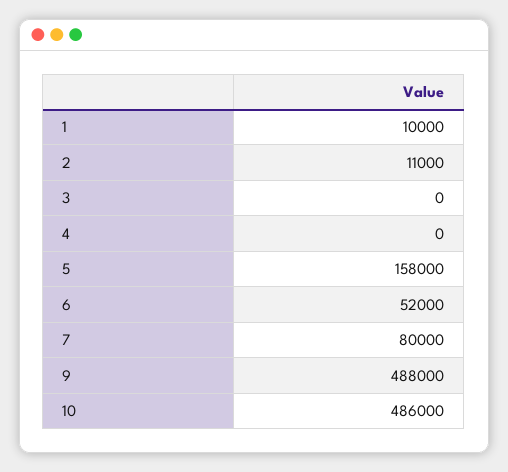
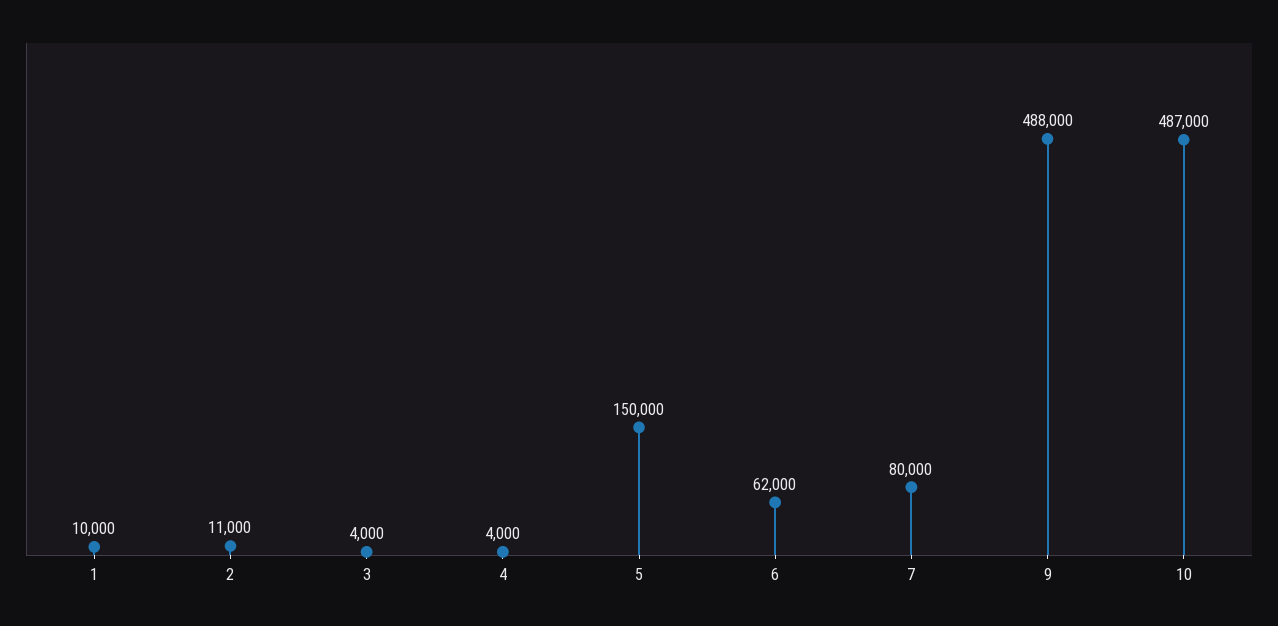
  {
    "1": 10000,
    "2": 11000,
-   "3": 0,
+   "3": 4000,
-   "4": 0,
+   "4": 4000,
-   "5": 158000,
+   "5": 150000,
-   "6": 52000,
+   "6": 62000,
    "7": 80000,
    "9": 488000,
-   "10": 486000
+   "10": 487000
  }

